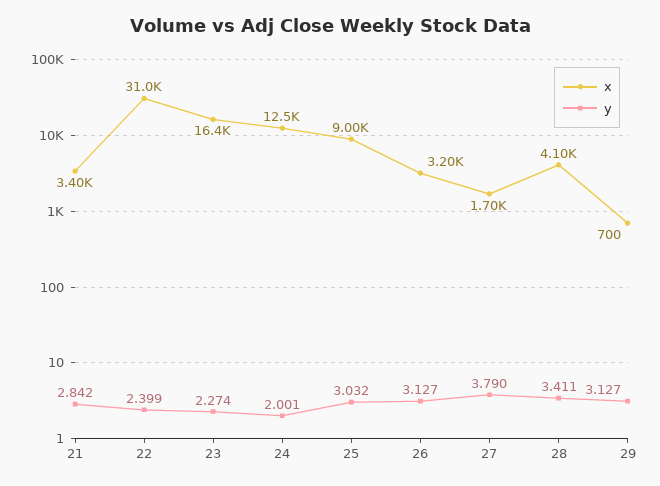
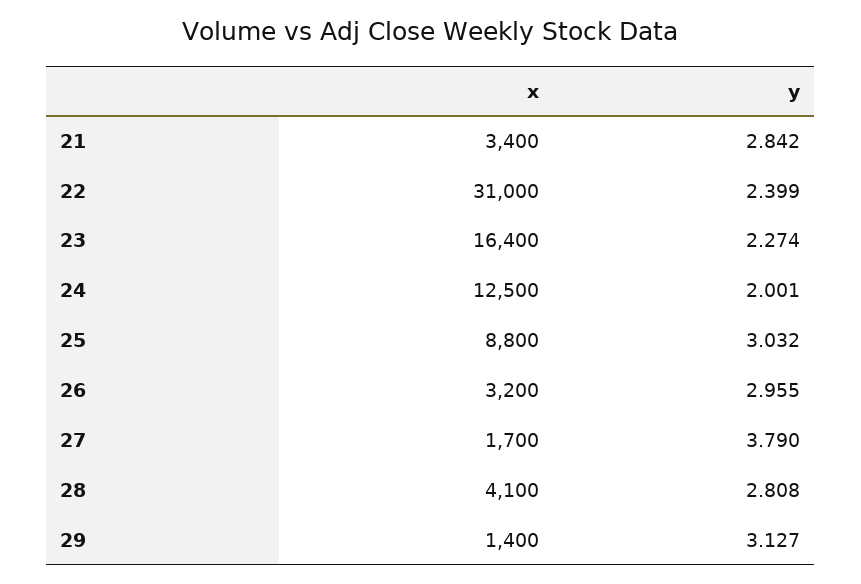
  {
    "x": {
      "21": 3400,
      "22": 31000,
      "23": 16400,
      "24": 12500,
-     "25": 9000,
+     "25": 8800,
      "26": 3200,
      "27": 1700,
      "28": 4100,
-     "29": 700
+     "29": 1400
    },
    "y": {
      "21": 2.842,
      "22": 2.399,
      "23": 2.274,
      "24": 2.001,
      "25": 3.032,
-     "26": 3.127,
+     "26": 2.955,
      "27": 3.79,
-     "28": 3.411,
+     "28": 2.808,
      "29": 3.127
    }
  }

